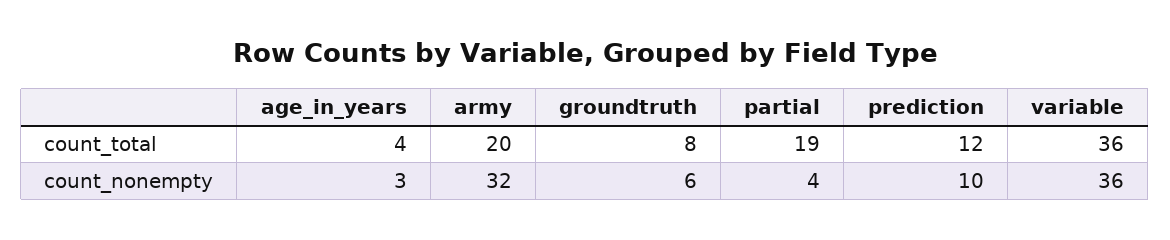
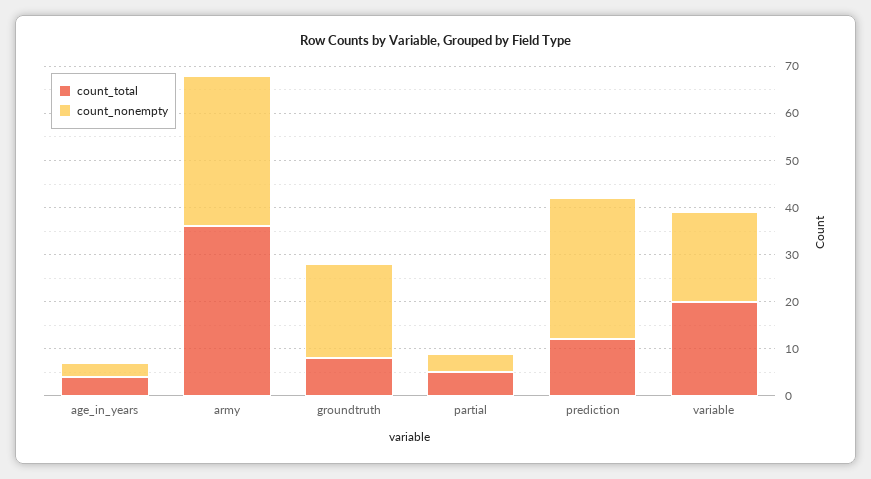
  {
    "count_total": {
      "age_in_years": 4,
-     "army": 20,
+     "army": 35,
      "groundtruth": 8,
-     "partial": 19,
+     "partial": 5,
      "prediction": 12,
-     "variable": 36
+     "variable": 20
    },
    "count_nonempty": {
      "age_in_years": 3,
      "army": 32,
-     "groundtruth": 6,
+     "groundtruth": 20,
      "partial": 4,
-     "prediction": 10,
+     "prediction": 30,
-     "variable": 36
+     "variable": 20
    }
  }

